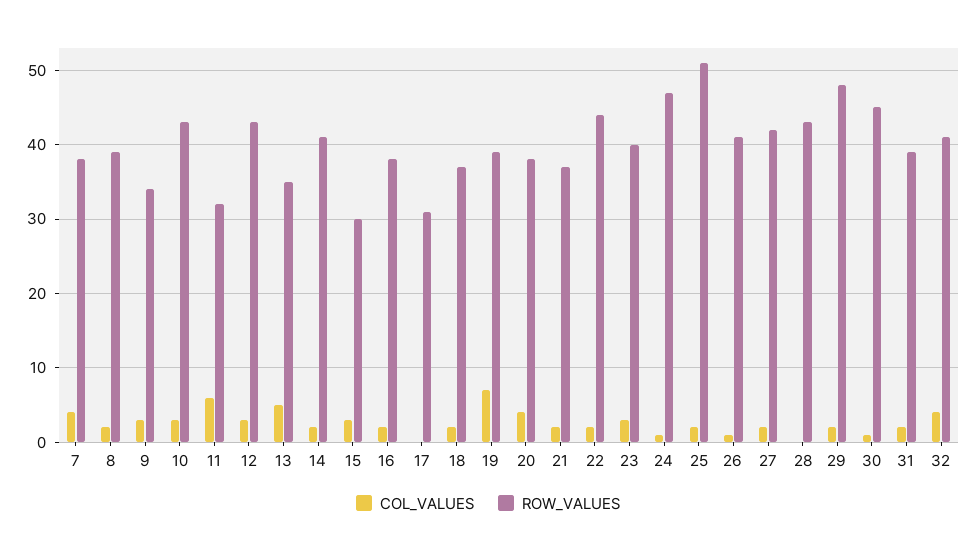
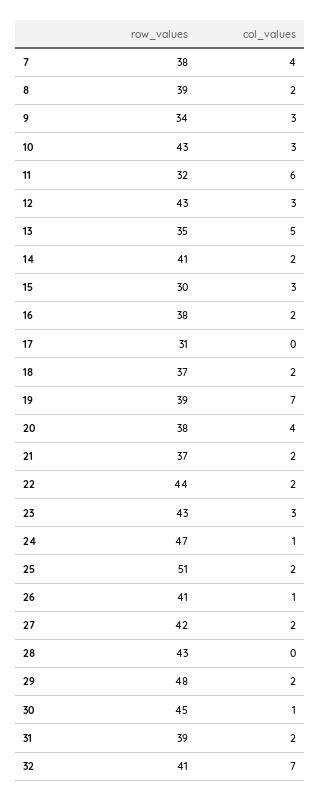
  {
    "COL_VALUES": {
      "7": 4,
      "8": 2,
      "9": 3,
      "10": 3,
      "11": 6,
      "12": 3,
      "13": 5,
      "14": 2,
      "15": 3,
      "16": 2,
      "17": 0,
      "18": 2,
      "19": 7,
      "20": 4,
      "21": 2,
      "22": 2,
      "23": 3,
      "24": 1,
      "25": 2,
      "26": 1,
      "27": 2,
      "28": 0,
      "29": 2,
      "30": 1,
      "31": 2,
-     "32": 4
+     "32": 7
    },
    "ROW_VALUES": {
      "7": 38,
      "8": 39,
      "9": 34,
      "10": 43,
      "11": 32,
      "12": 43,
      "13": 35,
      "14": 41,
      "15": 30,
      "16": 38,
      "17": 31,
      "18": 37,
      "19": 39,
      "20": 38,
      "21": 37,
      "22": 44,
-     "23": 40,
+     "23": 43,
      "24": 47,
      "25": 51,
      "26": 41,
      "27": 42,
      "28": 43,
      "29": 48,
      "30": 45,
      "31": 39,
      "32": 41
    }
  }

